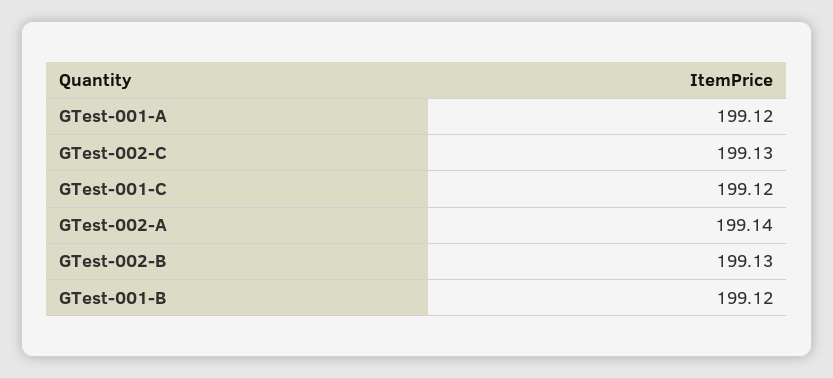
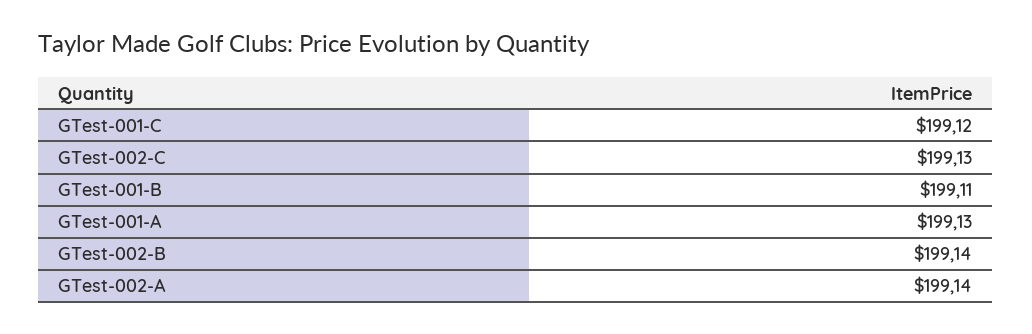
  {
-   "GTest-001-A": 199.12,
+   "GTest-001-A": 199.13,
    "GTest-002-C": 199.13,
    "GTest-001-C": 199.12,
    "GTest-002-A": 199.14,
-   "GTest-002-B": 199.13,
+   "GTest-002-B": 199.14,
-   "GTest-001-B": 199.12
+   "GTest-001-B": 199.11
  }

